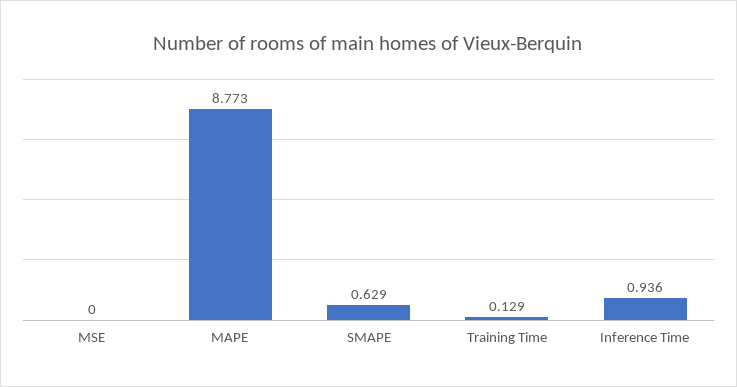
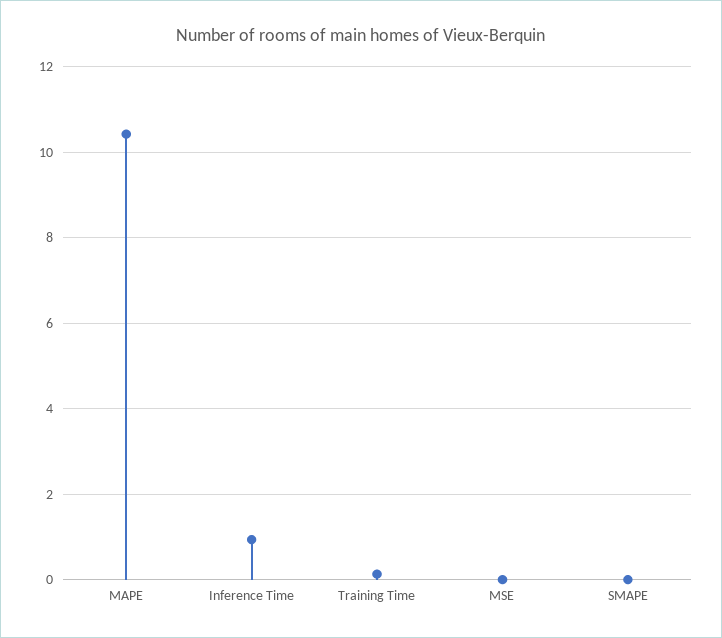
  {
    "MSE": 0,
-   "MAPE": 8.773,
+   "MAPE": 10.4,
-   "SMAPE": 0.629,
+   "SMAPE": 0,
    "Training Time": 0.129,
    "Inference Time": 0.936
  }

